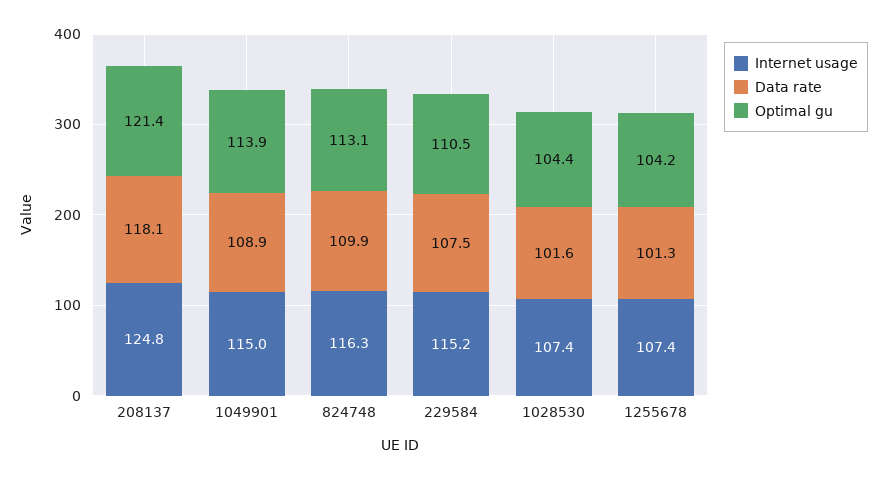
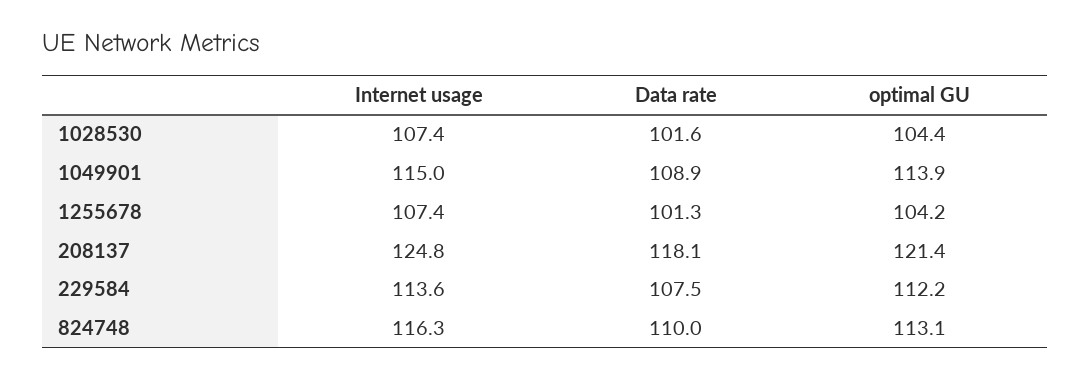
  {
    "Internet usage": {
      "208137": 124.8,
      "1049901": 115,
      "824748": 116.3,
-     "229584": 115.2,
+     "229584": 113.6,
      "1028530": 107.4,
      "1255678": 107.4
    },
    "Data rate": {
      "208137": 118.1,
      "1049901": 108.9,
-     "824748": 109.9,
+     "824748": 110,
      "229584": 107.5,
      "1028530": 101.6,
      "1255678": 101.3
    },
    "Optimal gu": {
      "208137": 121.4,
      "1049901": 113.9,
      "824748": 113.1,
-     "229584": 110.5,
+     "229584": 112.2,
      "1028530": 104.4,
      "1255678": 104.2
    }
  }

